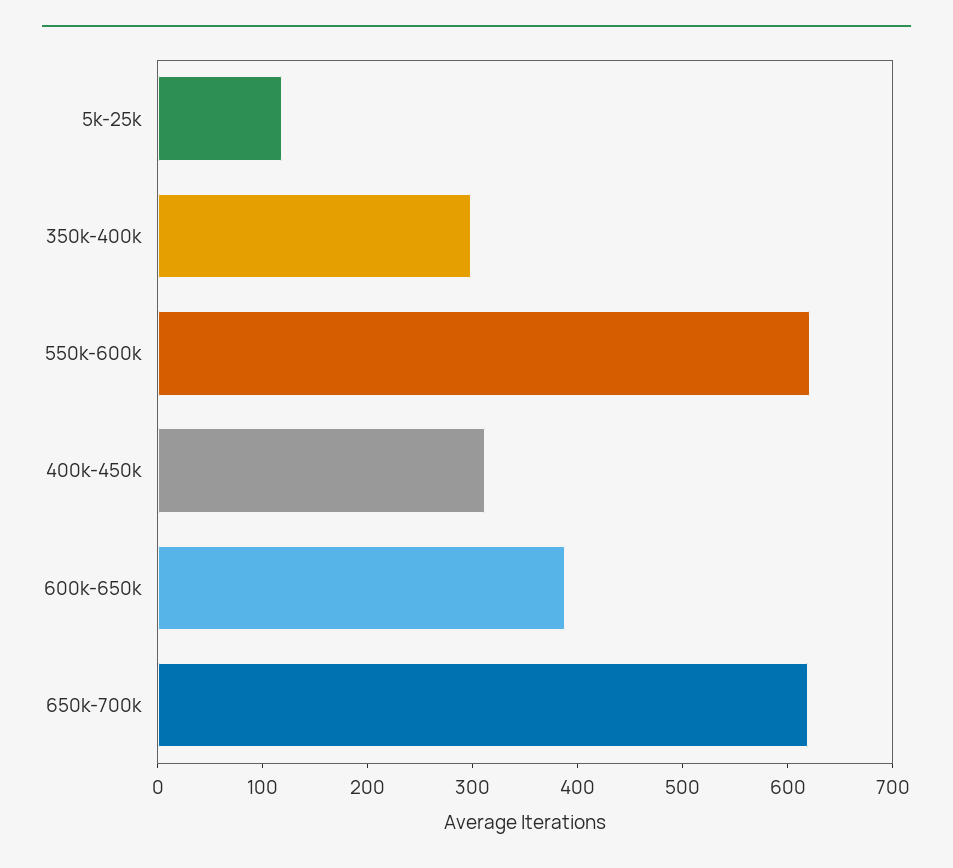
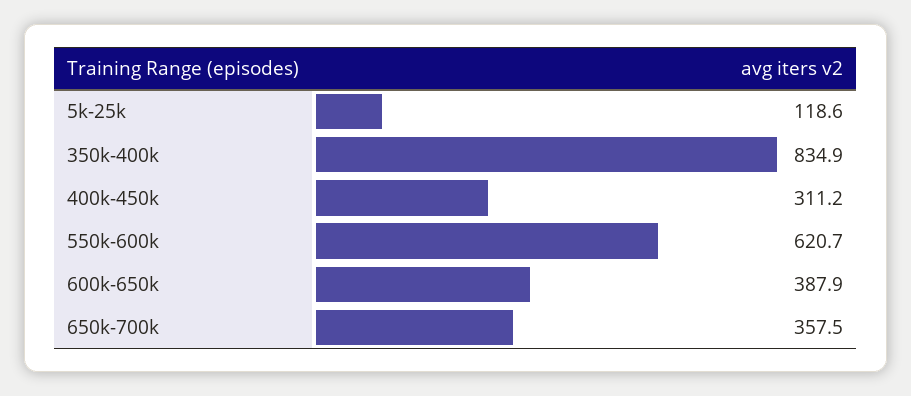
  {
    "5k-25k": 118.6,
-   "350k-400k": 300,
+   "350k-400k": 834.9,
    "550k-600k": 620.7,
    "400k-450k": 311.2,
    "600k-650k": 387.9,
-   "650k-700k": 620
+   "650k-700k": 357.5
  }

